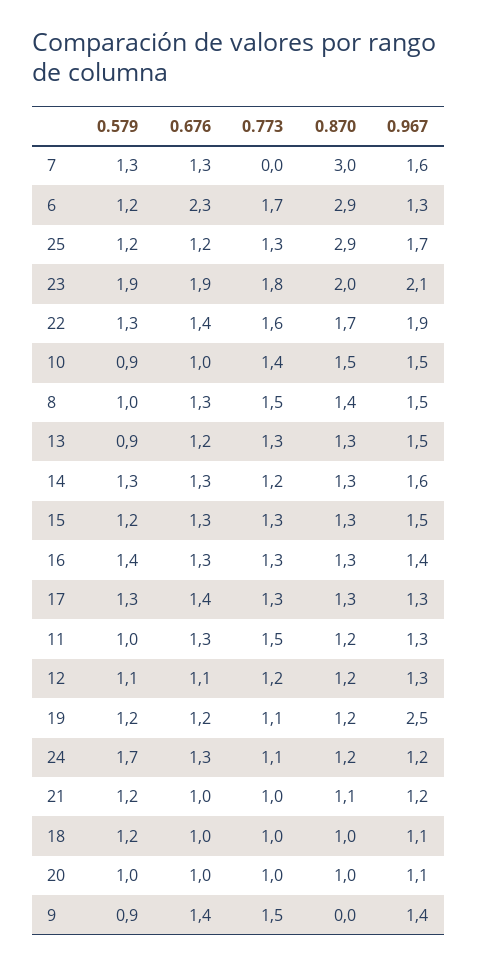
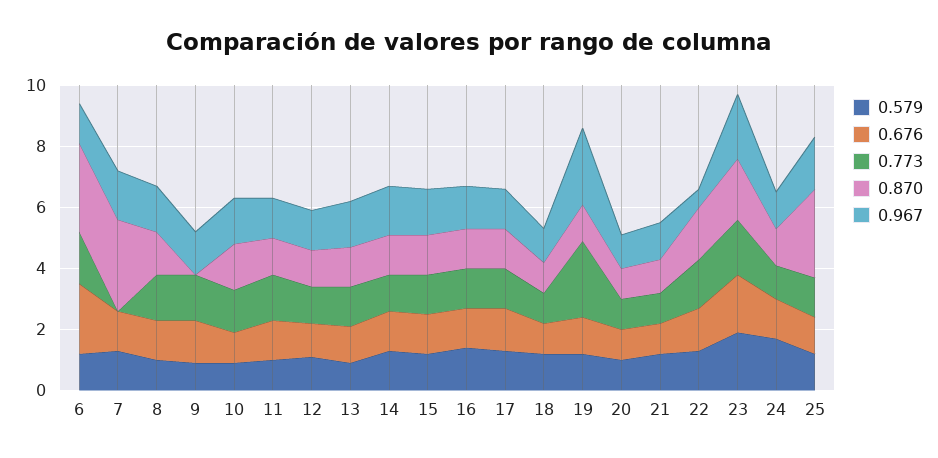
  {
    "0.579": {
      "7": 1.3,
      "6": 1.2,
      "25": 1.2,
      "23": 1.9,
      "22": 1.3,
      "10": 0.9,
      "8": 1,
      "13": 0.9,
      "14": 1.3,
      "15": 1.2,
      "16": 1.4,
      "17": 1.3,
      "11": 1,
      "12": 1.1,
      "19": 1.2,
      "24": 1.7,
      "21": 1.2,
      "18": 1.2,
      "20": 1,
      "9": 0.9
    },
    "0.676": {
      "7": 1.3,
      "6": 2.3,
      "25": 1.2,
      "23": 1.9,
      "22": 1.4,
      "10": 1,
      "8": 1.3,
      "13": 1.2,
      "14": 1.3,
      "15": 1.3,
      "16": 1.3,
      "17": 1.4,
      "11": 1.3,
      "12": 1.1,
      "19": 1.2,
      "24": 1.3,
      "21": 1,
      "18": 1,
      "20": 1,
      "9": 1.4
    },
    "0.773": {
      "7": 0,
      "6": 1.7,
      "25": 1.3,
      "23": 1.8,
      "22": 1.6,
      "10": 1.4,
      "8": 1.5,
      "13": 1.3,
      "14": 1.2,
      "15": 1.3,
      "16": 1.3,
      "17": 1.3,
      "11": 1.5,
      "12": 1.2,
-     "19": 1.1,
+     "19": 2.5,
      "24": 1.1,
      "21": 1,
      "18": 1,
      "20": 1,
      "9": 1.5
    },
    "0.870": {
      "7": 3,
      "6": 2.9,
      "25": 2.9,
      "23": 2,
      "22": 1.7,
      "10": 1.5,
      "8": 1.4,
      "13": 1.3,
      "14": 1.3,
      "15": 1.3,
      "16": 1.3,
      "17": 1.3,
      "11": 1.2,
      "12": 1.2,
      "19": 1.2,
      "24": 1.2,
      "21": 1.1,
      "18": 1,
      "20": 1,
      "9": 0
    },
    "0.967": {
      "7": 1.6,
      "6": 1.3,
      "25": 1.7,
      "23": 2.1,
-     "22": 1.9,
+     "22": 0.5,
      "10": 1.5,
      "8": 1.5,
      "13": 1.5,
      "14": 1.6,
      "15": 1.5,
      "16": 1.4,
      "17": 1.3,
      "11": 1.3,
      "12": 1.3,
      "19": 2.5,
      "24": 1.2,
      "21": 1.2,
      "18": 1.1,
      "20": 1.1,
      "9": 1.4
    }
  }

